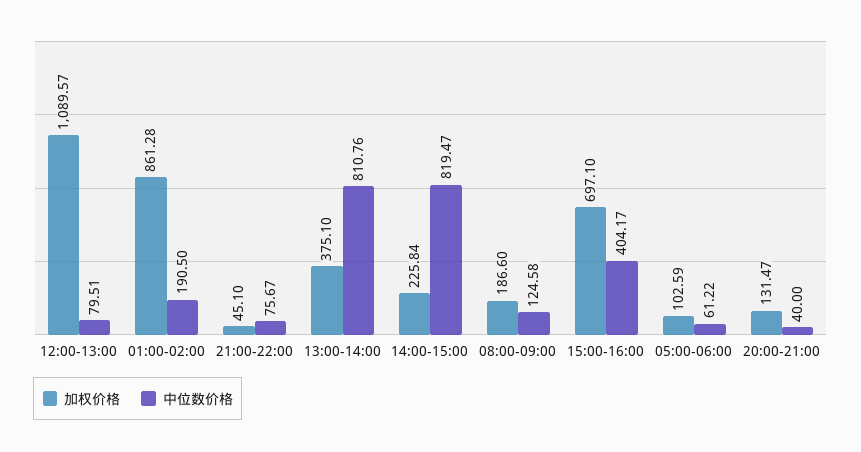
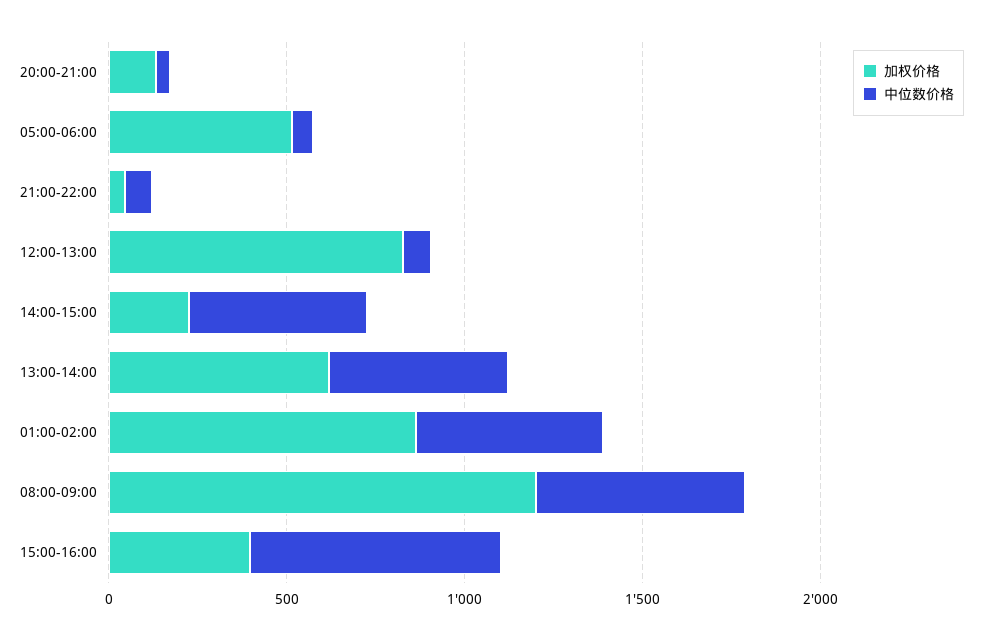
  {
    "加权价格": {
-     "12:00-13:00": 1089.57,
+     "12:00-13:00": 800,
      "01:00-02:00": 861.28,
      "21:00-22:00": 45.1,
-     "13:00-14:00": 375.1,
+     "13:00-14:00": 600,
      "14:00-15:00": 225.84,
-     "08:00-09:00": 186.6,
+     "08:00-09:00": 1200,
-     "15:00-16:00": 697.1,
+     "15:00-16:00": 400,
-     "05:00-06:00": 102.59,
+     "05:00-06:00": 500,
      "20:00-21:00": 131.47
    },
    "中位数价格": {
      "12:00-13:00": 79.51,
-     "01:00-02:00": 190.5,
+     "01:00-02:00": 500,
      "21:00-22:00": 75.67,
-     "13:00-14:00": 810.76,
+     "13:00-14:00": 500,
-     "14:00-15:00": 819.47,
+     "14:00-15:00": 500,
-     "08:00-09:00": 124.58,
+     "08:00-09:00": 600,
-     "15:00-16:00": 404.17,
+     "15:00-16:00": 700,
      "05:00-06:00": 61.22,
      "20:00-21:00": 40
    }
  }

